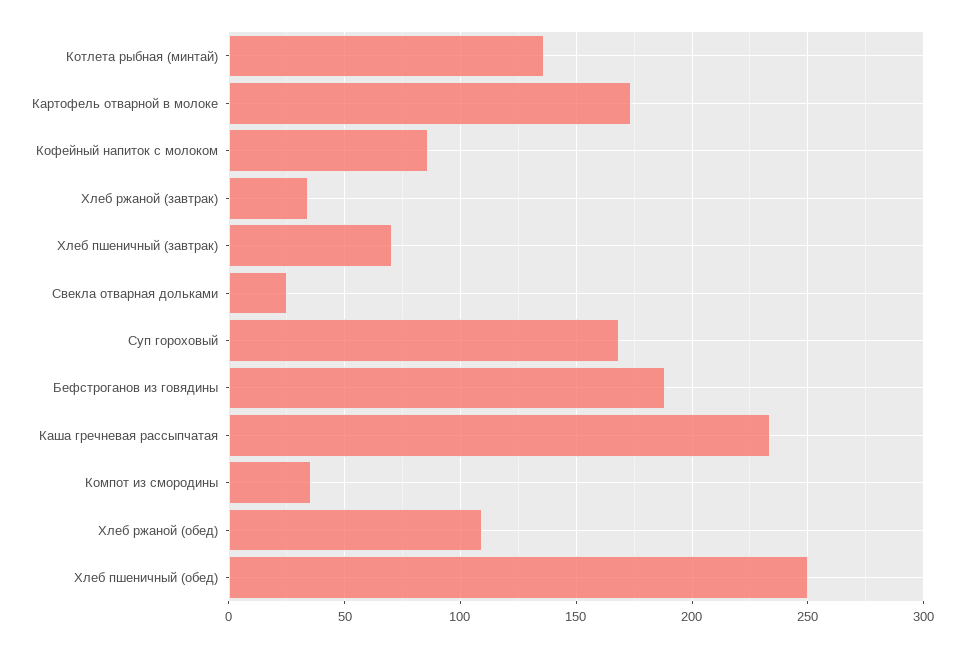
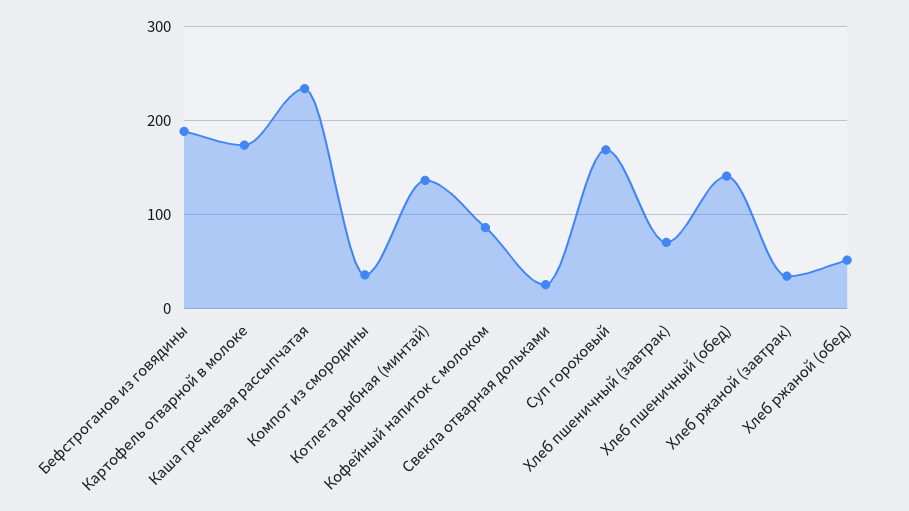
  {
    "Котлета рыбная (минтай)": 135,
    "Картофель отварной в молоке": 175,
    "Кофейный напиток с молоком": 85,
    "Хлеб ржаной (завтрак)": 35,
    "Хлеб пшеничный (завтрак)": 70,
    "Свекла отварная дольками": 25,
    "Суп гороховый": 170,
    "Бефстроганов из говядины": 190,
    "Каша гречневая рассыпчатая": 235,
    "Компот из смородины": 35,
-   "Хлеб ржаной (обед)": 110,
+   "Хлеб ржаной (обед)": 50,
-   "Хлеб пшеничный (обед)": 250
+   "Хлеб пшеничный (обед)": 140
  }

